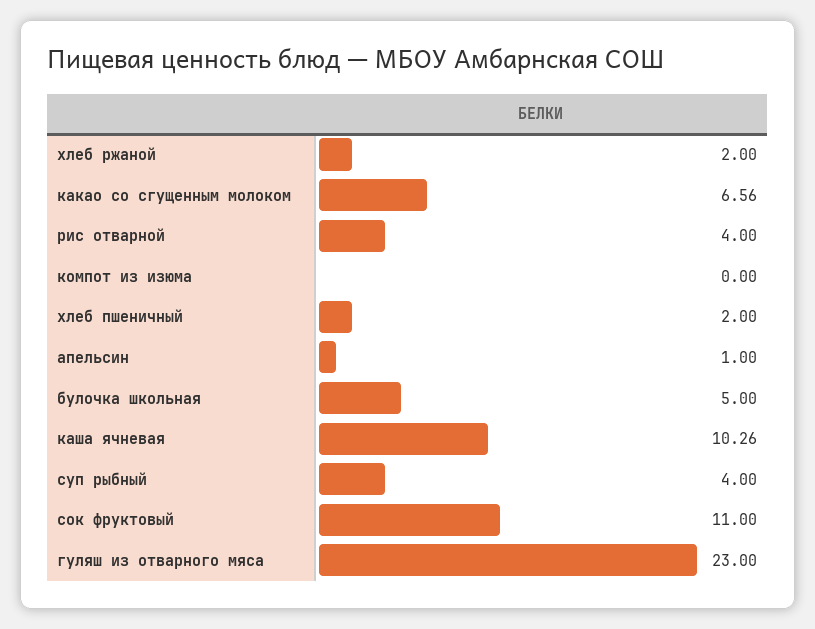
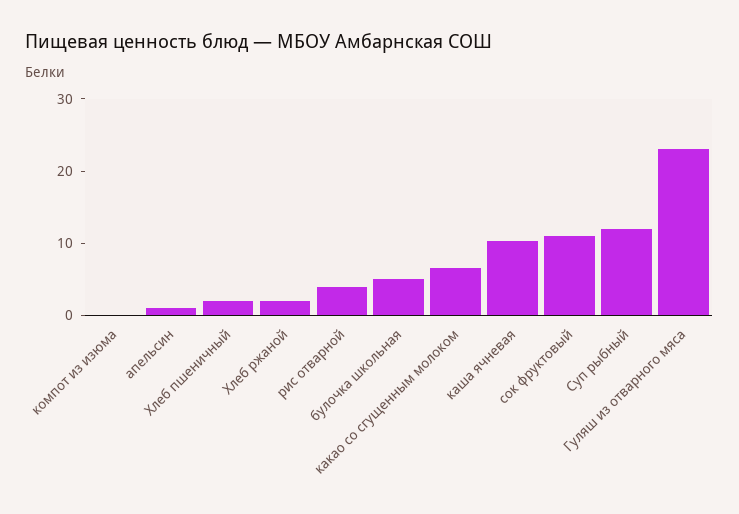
  {
    "хлеб ржаной": 2,
    "какао со сгущенным молоком": 6.56,
    "рис отварной": 4,
    "компот из изюма": 0,
    "хлеб пшеничный": 2,
    "апельсин": 1,
    "булочка школьная": 5,
    "каша ячневая": 10.26,
-   "суп рыбный": 4,
+   "суп рыбный": 12,
    "сок фруктовый": 11,
    "гуляш из отварного мяса": 23
  }

